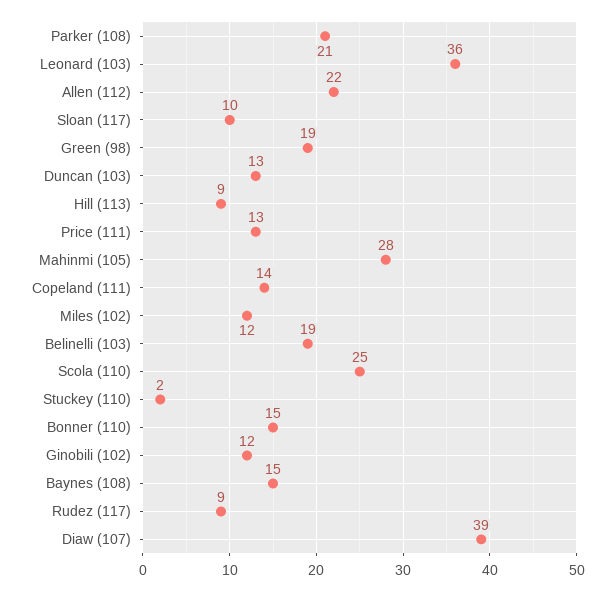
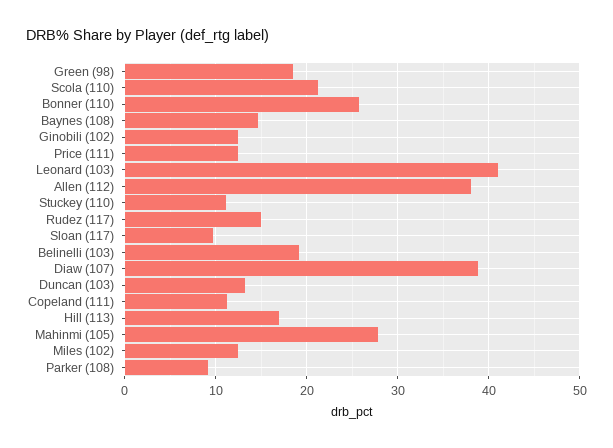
  {
-   "Parker (108)": 21,
+   "Parker (108)": 9,
-   "Leonard (103)": 36,
+   "Leonard (103)": 41,
-   "Allen (112)": 22,
+   "Allen (112)": 38,
    "Sloan (117)": 10,
    "Green (98)": 19,
    "Duncan (103)": 13,
-   "Hill (113)": 9,
+   "Hill (113)": 17,
    "Price (111)": 13,
    "Mahinmi (105)": 28,
-   "Copeland (111)": 14,
+   "Copeland (111)": 11,
    "Miles (102)": 12,
    "Belinelli (103)": 19,
-   "Scola (110)": 25,
+   "Scola (110)": 21,
-   "Stuckey (110)": 2,
+   "Stuckey (110)": 11,
-   "Bonner (110)": 15,
+   "Bonner (110)": 26,
    "Ginobili (102)": 12,
    "Baynes (108)": 15,
-   "Rudez (117)": 9,
+   "Rudez (117)": 15,
    "Diaw (107)": 39
  }

